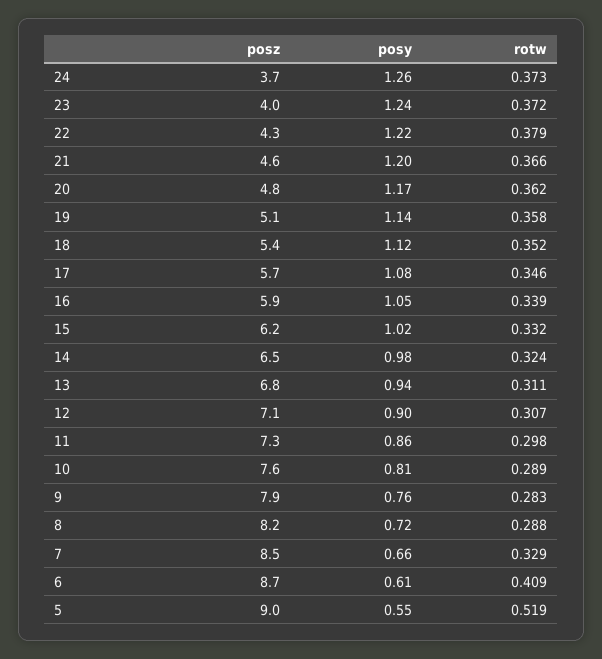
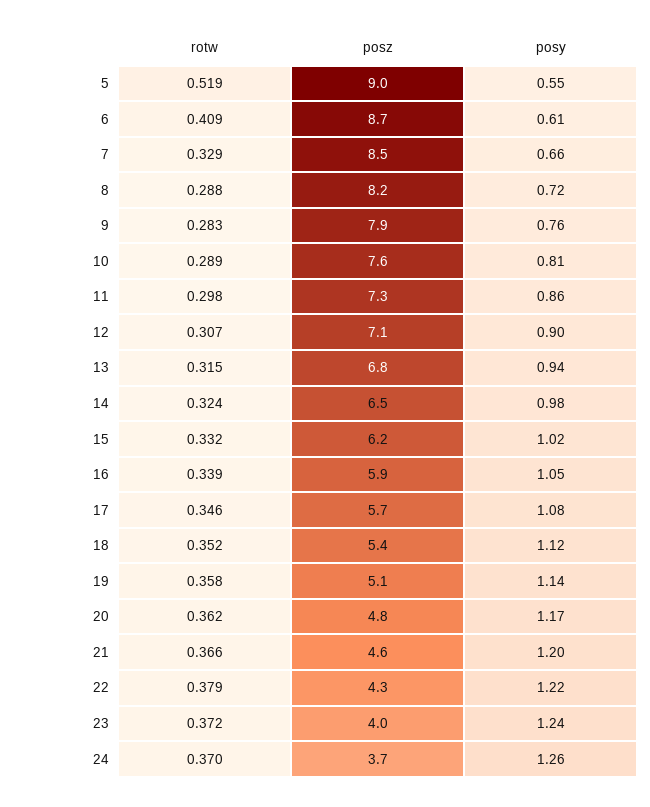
  {
    "posz": {
      "24": 3.7,
      "23": 4,
      "22": 4.3,
      "21": 4.6,
      "20": 4.8,
      "19": 5.1,
      "18": 5.4,
      "17": 5.7,
      "16": 5.9,
      "15": 6.2,
      "14": 6.5,
      "13": 6.8,
      "12": 7.1,
      "11": 7.3,
      "10": 7.6,
      "9": 7.9,
      "8": 8.2,
      "7": 8.5,
      "6": 8.7,
      "5": 9
    },
    "posy": {
      "24": 1.26,
      "23": 1.24,
      "22": 1.22,
      "21": 1.2,
      "20": 1.17,
      "19": 1.14,
      "18": 1.12,
      "17": 1.08,
      "16": 1.05,
      "15": 1.02,
      "14": 0.98,
      "13": 0.94,
      "12": 0.9,
      "11": 0.86,
      "10": 0.81,
      "9": 0.76,
      "8": 0.72,
      "7": 0.66,
      "6": 0.61,
      "5": 0.55
    },
    "rotw": {
-     "24": 0.373,
+     "24": 0.37,
      "23": 0.372,
      "22": 0.379,
      "21": 0.366,
      "20": 0.362,
      "19": 0.358,
      "18": 0.352,
      "17": 0.346,
      "16": 0.339,
      "15": 0.332,
      "14": 0.324,
-     "13": 0.311,
+     "13": 0.315,
      "12": 0.307,
      "11": 0.298,
      "10": 0.289,
      "9": 0.283,
      "8": 0.288,
      "7": 0.329,
      "6": 0.409,
      "5": 0.519
    }
  }

